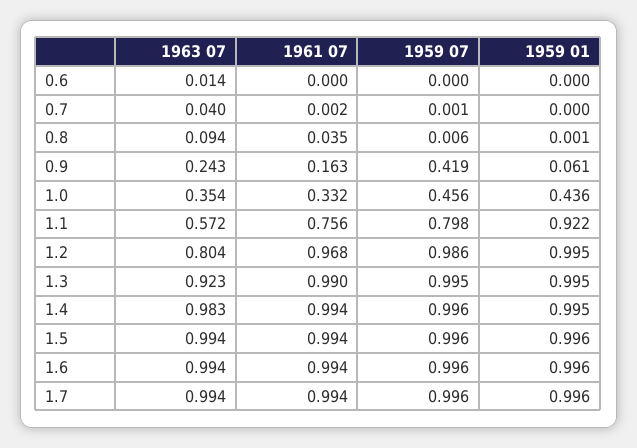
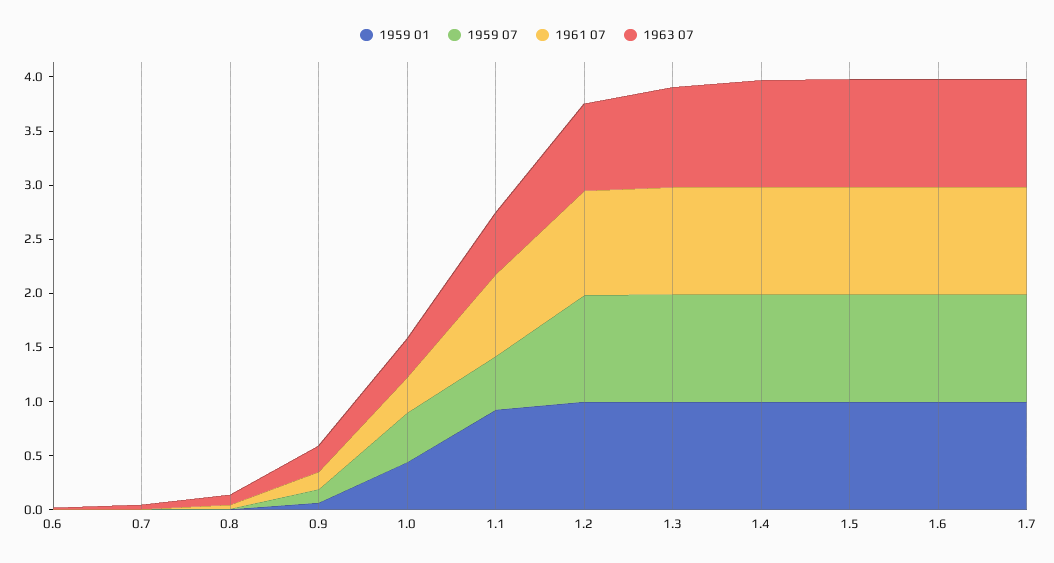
  {
    "1963 07": {
      "0.6": 0.014,
      "0.7": 0.04,
      "0.8": 0.094,
      "0.9": 0.243,
      "1.0": 0.354,
      "1.1": 0.572,
      "1.2": 0.804,
      "1.3": 0.923,
      "1.4": 0.983,
      "1.5": 0.994,
      "1.6": 0.994,
      "1.7": 0.994
    },
    "1961 07": {
      "0.6": 0,
      "0.7": 0.002,
      "0.8": 0.035,
      "0.9": 0.163,
      "1.0": 0.332,
      "1.1": 0.756,
      "1.2": 0.968,
      "1.3": 0.99,
      "1.4": 0.994,
      "1.5": 0.994,
      "1.6": 0.994,
      "1.7": 0.994
    },
    "1959 07": {
      "0.6": 0,
      "0.7": 0.001,
      "0.8": 0.006,
-     "0.9": 0.419,
+     "0.9": 0.1,
      "1.0": 0.456,
-     "1.1": 0.798,
+     "1.1": 0.5,
      "1.2": 0.986,
      "1.3": 0.995,
      "1.4": 0.996,
      "1.5": 0.996,
      "1.6": 0.996,
      "1.7": 0.996
    },
    "1959 01": {
      "0.6": 0,
      "0.7": 0,
      "0.8": 0.001,
      "0.9": 0.061,
      "1.0": 0.436,
      "1.1": 0.922,
      "1.2": 0.995,
      "1.3": 0.995,
      "1.4": 0.995,
      "1.5": 0.996,
      "1.6": 0.996,
      "1.7": 0.996
    }
  }

